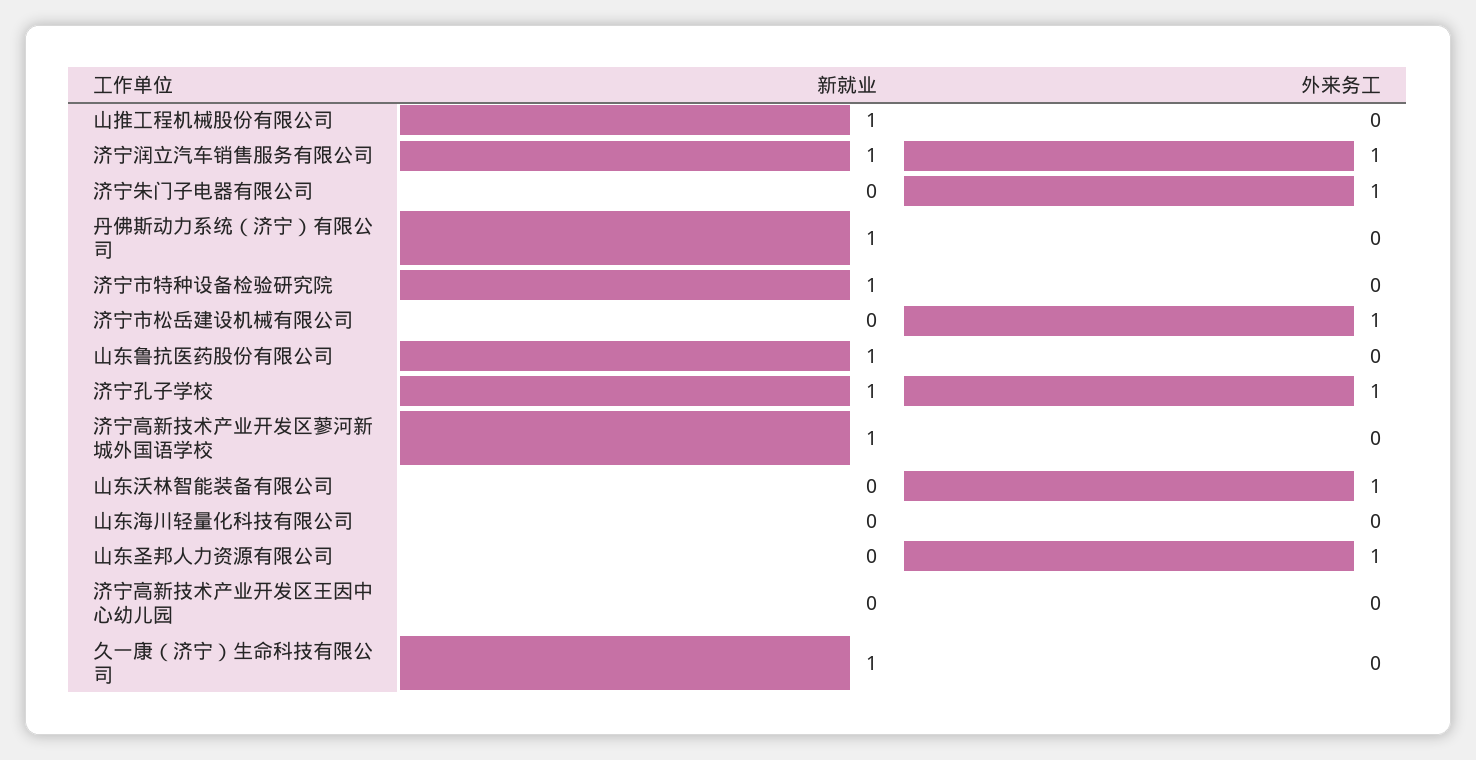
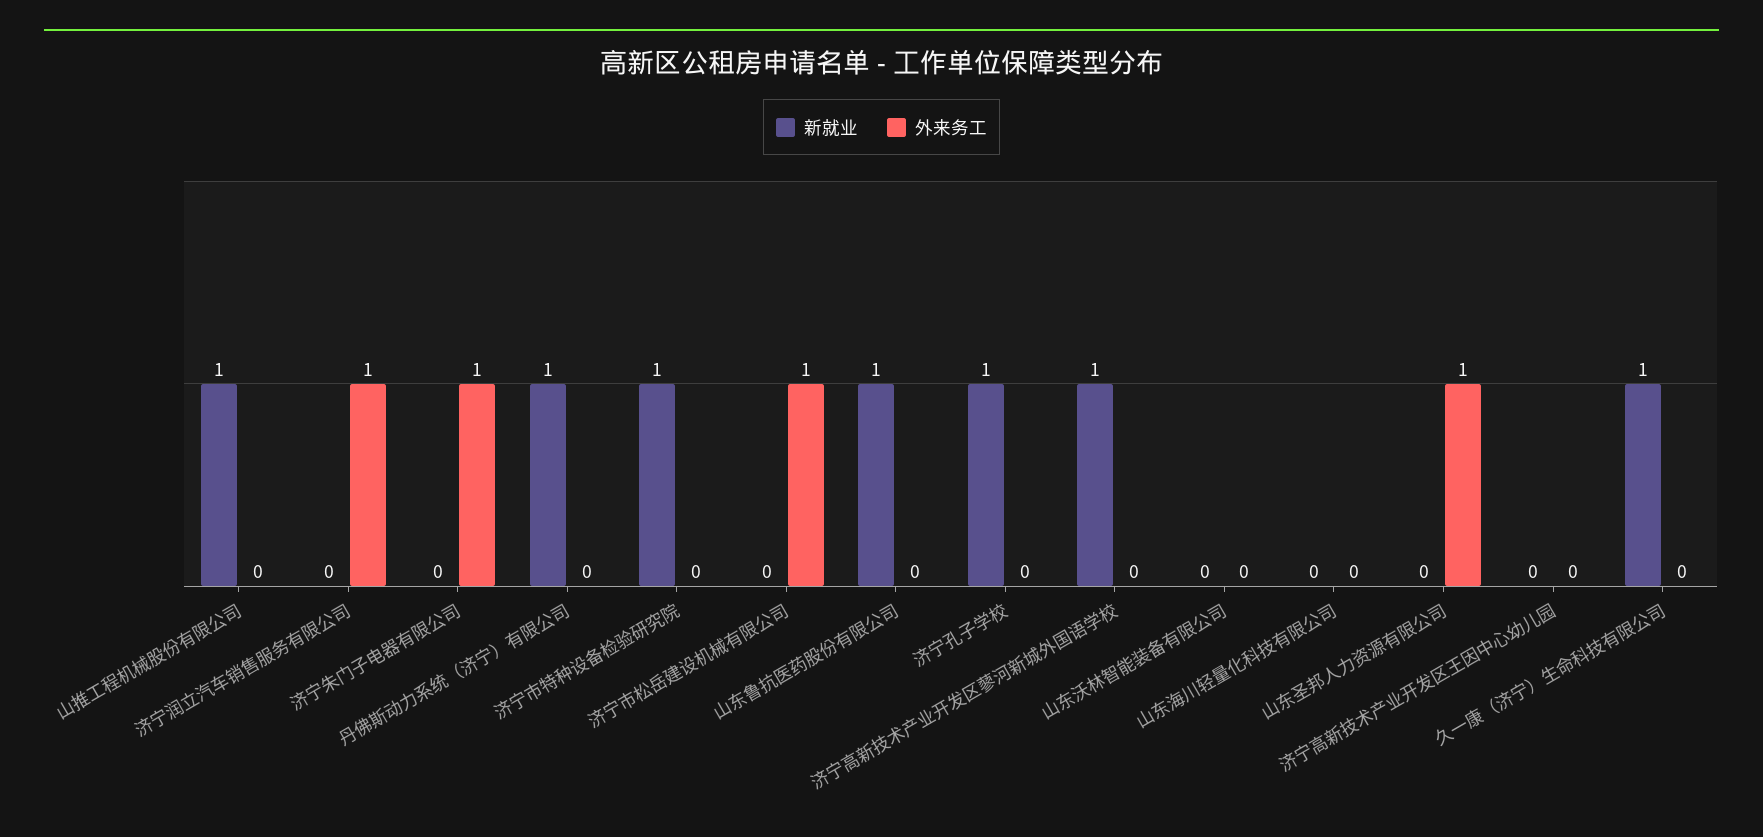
  {
    "新就业": {
      "山推工程机械股份有限公司": 1,
-     "济宁润立汽车销售服务有限公司": 1,
+     "济宁润立汽车销售服务有限公司": 0,
      "济宁朱门子电器有限公司": 0,
      "丹佛斯动力系统（济宁）有限公司": 1,
      "济宁市特种设备检验研究院": 1,
      "济宁市松岳建设机械有限公司": 0,
      "山东鲁抗医药股份有限公司": 1,
      "济宁孔子学校": 1,
      "济宁高新技术产业开发区蓼河新城外国语学校": 1,
      "山东沃林智能装备有限公司": 0,
      "山东海川轻量化科技有限公司": 0,
      "山东圣邦人力资源有限公司": 0,
      "济宁高新技术产业开发区王因中心幼儿园": 0,
      "久一康（济宁）生命科技有限公司": 1
    },
    "外来务工": {
      "山推工程机械股份有限公司": 0,
      "济宁润立汽车销售服务有限公司": 1,
      "济宁朱门子电器有限公司": 1,
      "丹佛斯动力系统（济宁）有限公司": 0,
      "济宁市特种设备检验研究院": 0,
      "济宁市松岳建设机械有限公司": 1,
      "山东鲁抗医药股份有限公司": 0,
-     "济宁孔子学校": 1,
+     "济宁孔子学校": 0,
      "济宁高新技术产业开发区蓼河新城外国语学校": 0,
-     "山东沃林智能装备有限公司": 1,
+     "山东沃林智能装备有限公司": 0,
      "山东海川轻量化科技有限公司": 0,
      "山东圣邦人力资源有限公司": 1,
      "济宁高新技术产业开发区王因中心幼儿园": 0,
      "久一康（济宁）生命科技有限公司": 0
    }
  }

